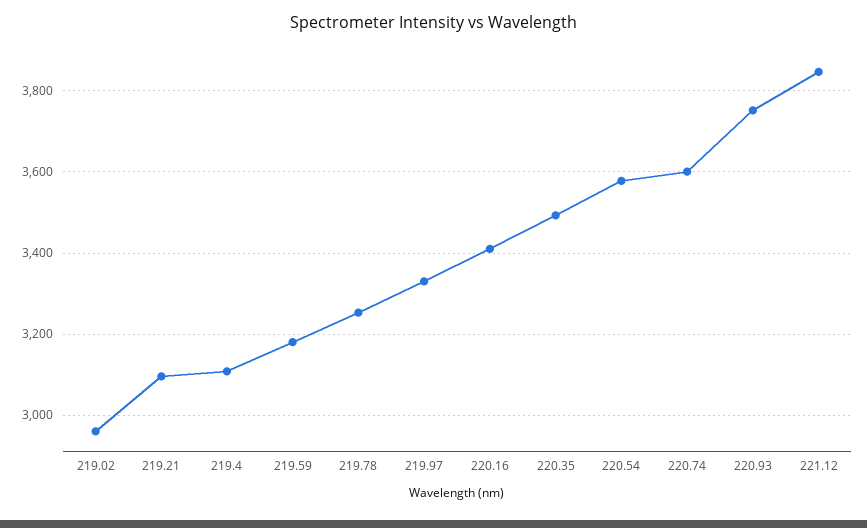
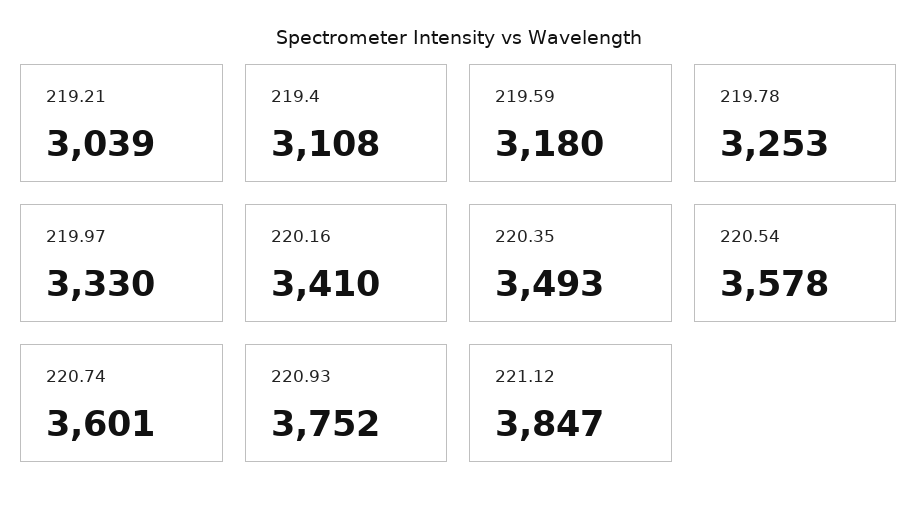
  {
-   "219.02": 2960,
-   "219.21": 3100,
+   "219.21": 3039,
    "219.4": 3108,
    "219.59": 3180,
    "219.78": 3253,
    "219.97": 3330,
    "220.16": 3410,
    "220.35": 3493,
    "220.54": 3578,
    "220.74": 3601,
    "220.93": 3752,
    "221.12": 3847
  }

